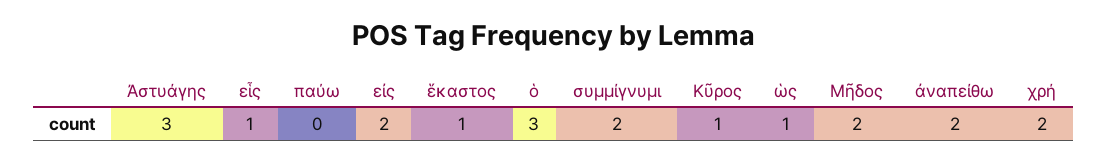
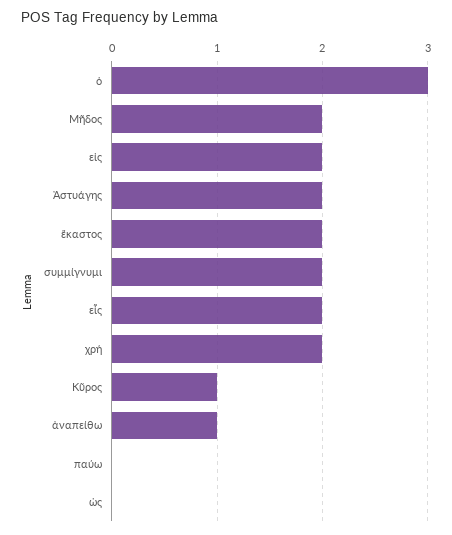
  {
-   "Ἀστυάγης": 3,
+   "Ἀστυάγης": 2,
-   "εἷς": 1,
+   "εἷς": 2,
    "παύω": 0,
    "εἰς": 2,
-   "ἕκαστος": 1,
+   "ἕκαστος": 2,
    "ὁ": 3,
    "συμμίγνυμι": 2,
    "Κῦρος": 1,
-   "ὡς": 1,
+   "ὡς": 0,
    "Μῆδος": 2,
-   "ἀναπείθω": 2,
+   "ἀναπείθω": 1,
    "χρή": 2
  }

